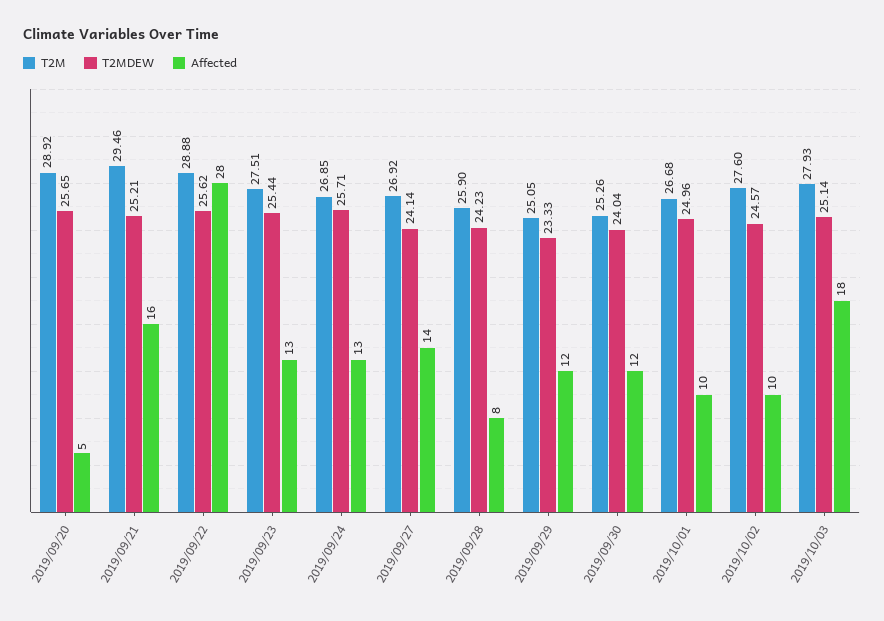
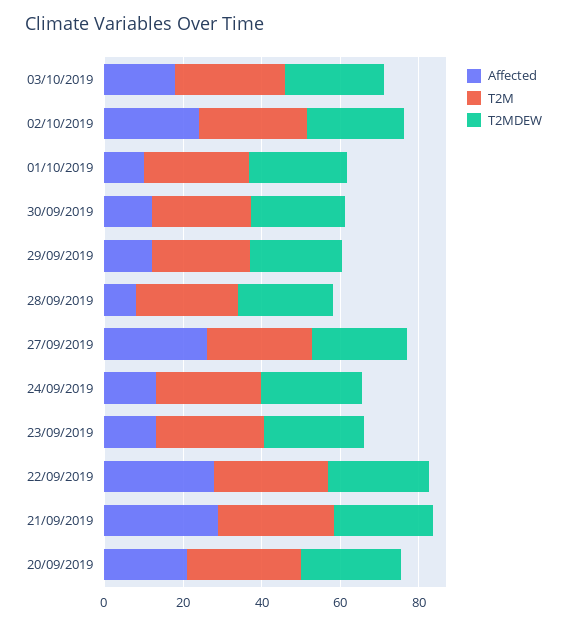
  {
    "T2M": {
      "2019/09/20": 28.92,
      "2019/09/21": 29.46,
      "2019/09/22": 28.88,
      "2019/09/23": 27.51,
      "2019/09/24": 26.85,
      "2019/09/27": 26.92,
      "2019/09/28": 25.9,
      "2019/09/29": 25.05,
      "2019/09/30": 25.26,
      "2019/10/01": 26.68,
      "2019/10/02": 27.6,
      "2019/10/03": 27.93
    },
    "T2MDEW": {
      "2019/09/20": 25.65,
      "2019/09/21": 25.21,
      "2019/09/22": 25.62,
      "2019/09/23": 25.44,
      "2019/09/24": 25.71,
      "2019/09/27": 24.14,
      "2019/09/28": 24.23,
      "2019/09/29": 23.33,
      "2019/09/30": 24.04,
      "2019/10/01": 24.96,
      "2019/10/02": 24.57,
      "2019/10/03": 25.14
    },
    "Affected": {
-     "2019/09/20": 5,
+     "2019/09/20": 20,
-     "2019/09/21": 16,
+     "2019/09/21": 30,
      "2019/09/22": 28,
      "2019/09/23": 13,
      "2019/09/24": 13,
-     "2019/09/27": 14,
+     "2019/09/27": 25,
      "2019/09/28": 8,
      "2019/09/29": 12,
      "2019/09/30": 12,
      "2019/10/01": 10,
-     "2019/10/02": 10,
+     "2019/10/02": 25,
      "2019/10/03": 18
    }
  }

